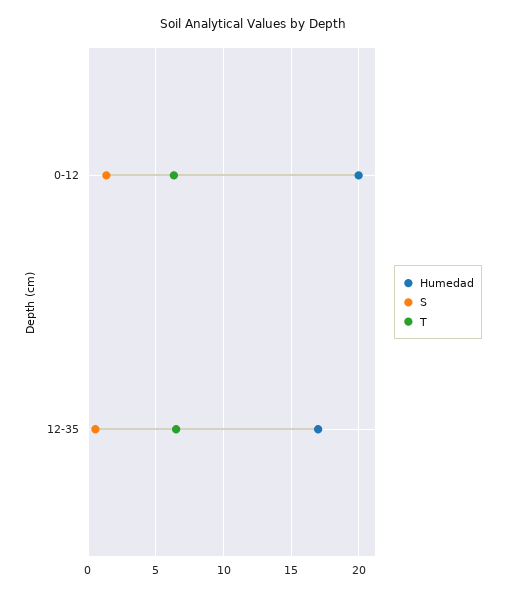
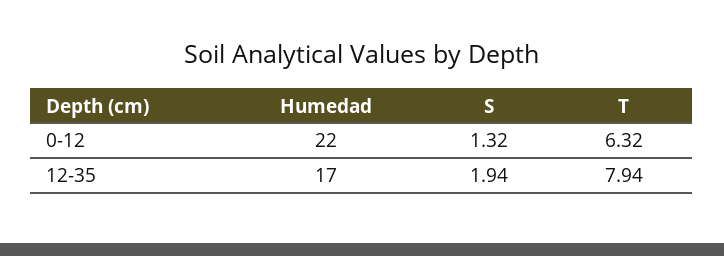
  {
    "Humedad": {
-     "0-12": 20,
+     "0-12": 22,
      "12-35": 17
    },
    "S": {
      "0-12": 1.32,
-     "12-35": 0.5
+     "12-35": 1.94
    },
    "T": {
      "0-12": 6.32,
-     "12-35": 6.5
+     "12-35": 7.94
    }
  }

